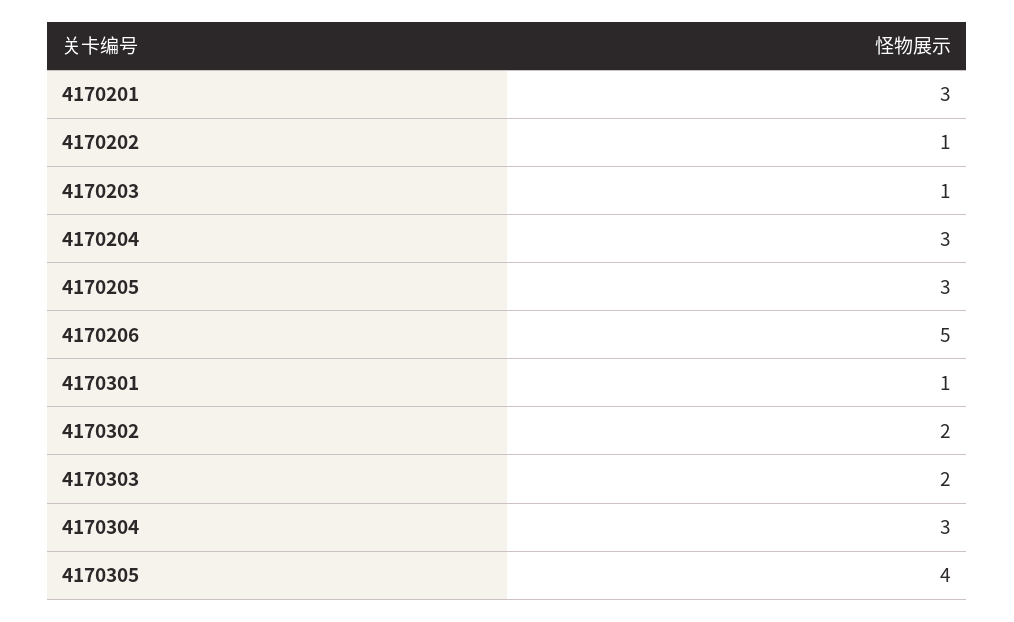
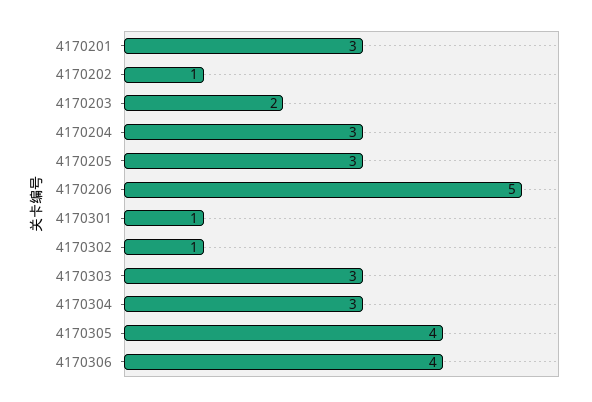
  {
    "4170201": 3,
    "4170202": 1,
-   "4170203": 1,
+   "4170203": 2,
    "4170204": 3,
    "4170205": 3,
    "4170206": 5,
    "4170301": 1,
-   "4170302": 2,
+   "4170302": 1,
-   "4170303": 2,
+   "4170303": 3,
    "4170304": 3,
-   "4170305": 4
+   "4170305": 4,
+   "4170306": 4
  }

